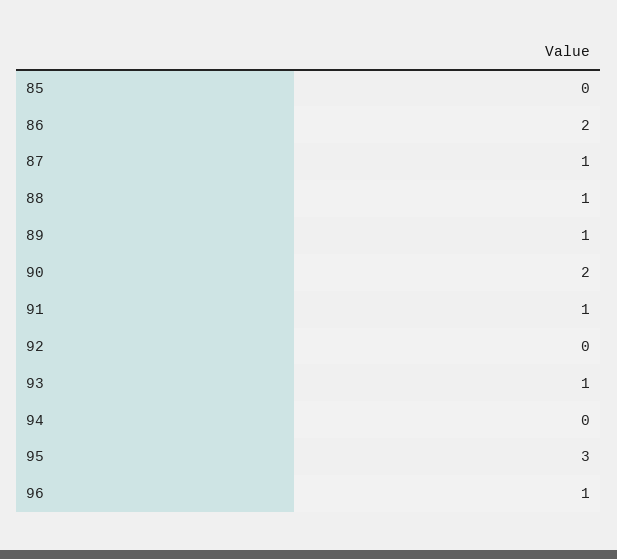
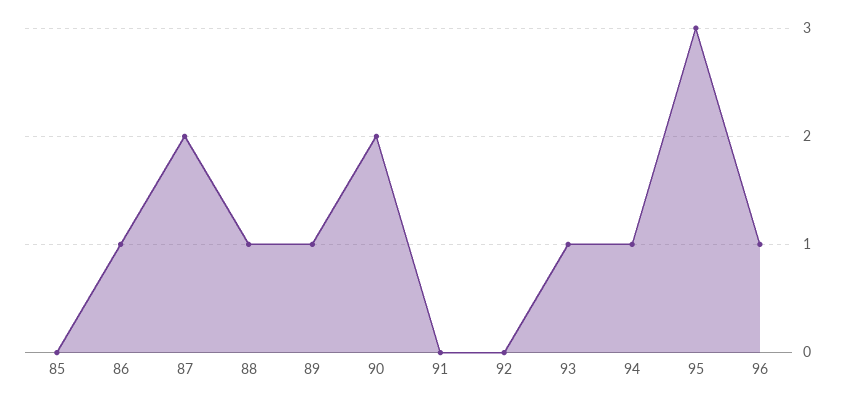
  {
    "85": 0,
-   "86": 2,
+   "86": 1,
-   "87": 1,
+   "87": 2,
    "88": 1,
    "89": 1,
    "90": 2,
-   "91": 1,
+   "91": 0,
    "92": 0,
    "93": 1,
-   "94": 0,
+   "94": 1,
    "95": 3,
    "96": 1
  }

